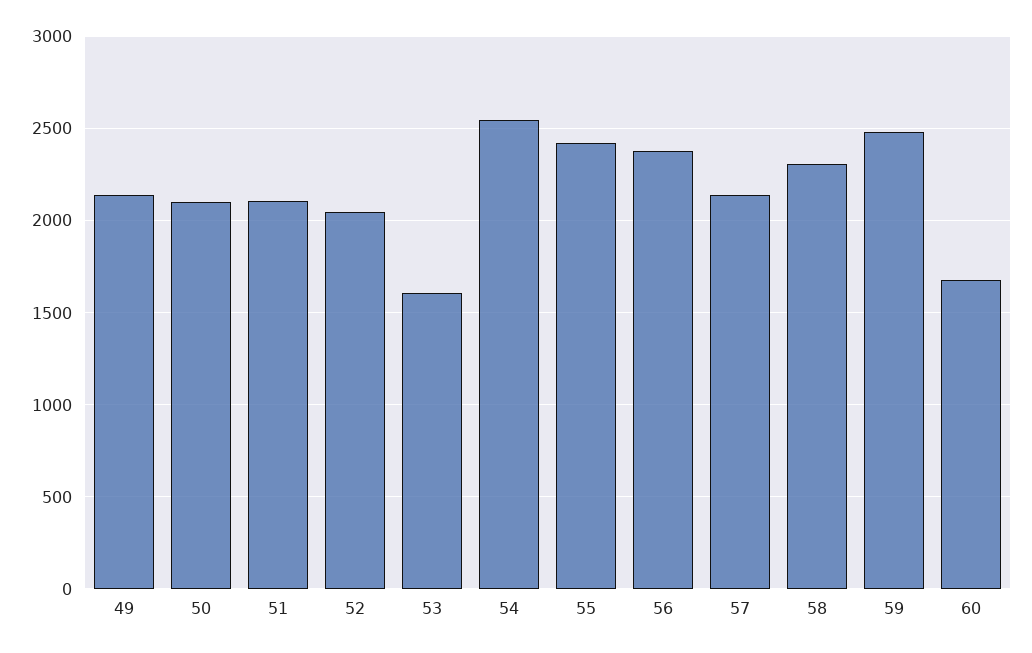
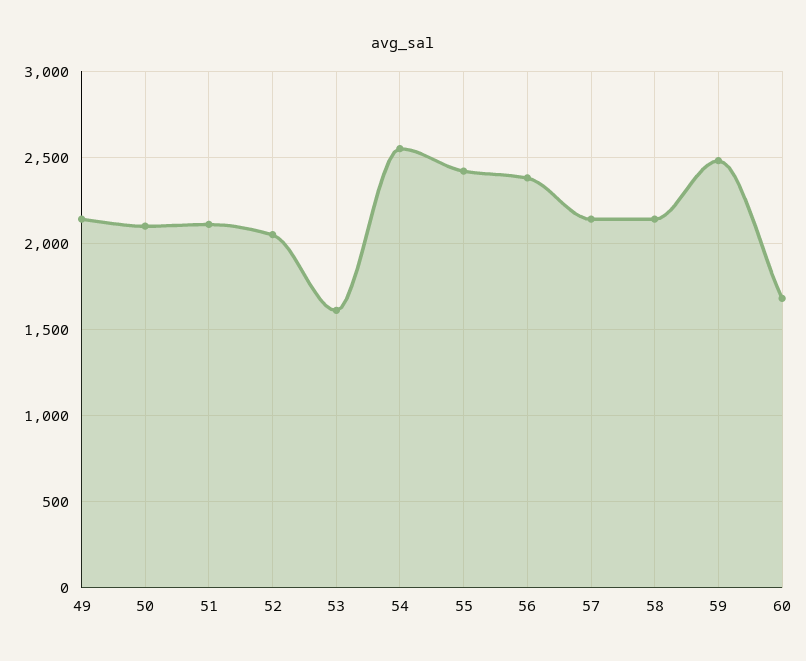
  {
    "49": 2150,
    "50": 2100,
    "51": 2100,
    "52": 2050,
    "53": 1600,
    "54": 2550,
    "55": 2400,
    "56": 2400,
    "57": 2150,
-   "58": 2300,
+   "58": 2150,
    "59": 2500,
    "60": 1700
  }

